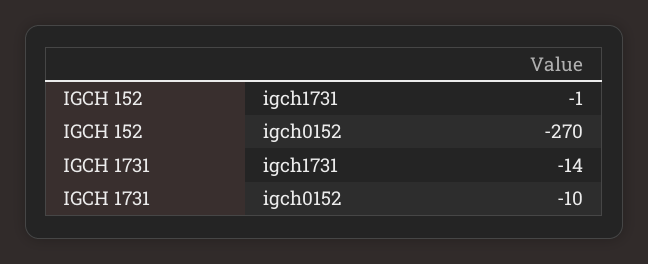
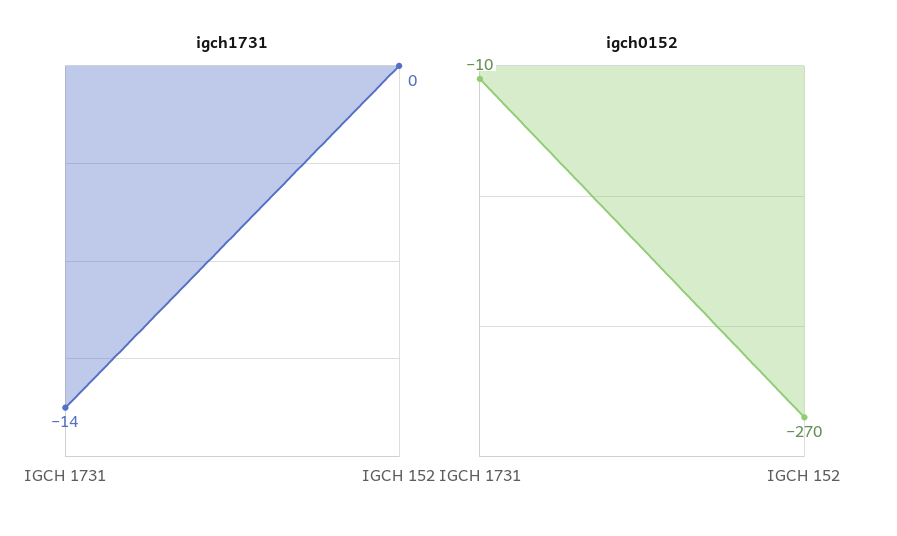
  {
    "igch1731": {
-     "IGCH 152": -1,
+     "IGCH 152": 0,
      "IGCH 1731": -14
    },
    "igch0152": {
      "IGCH 152": -270,
      "IGCH 1731": -10
    }
  }

